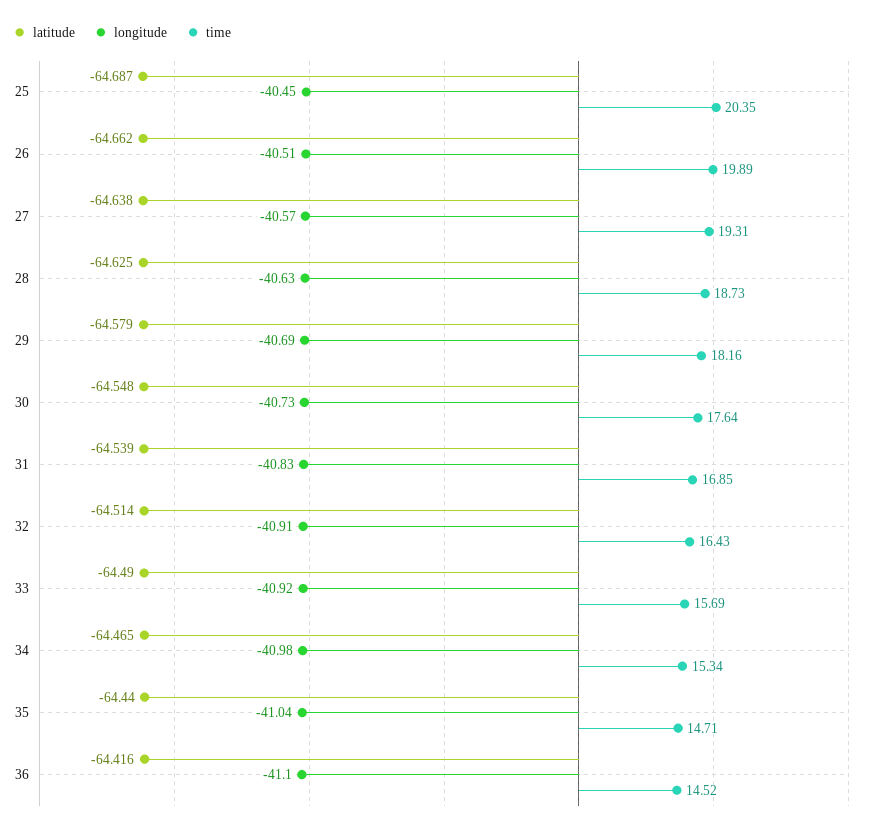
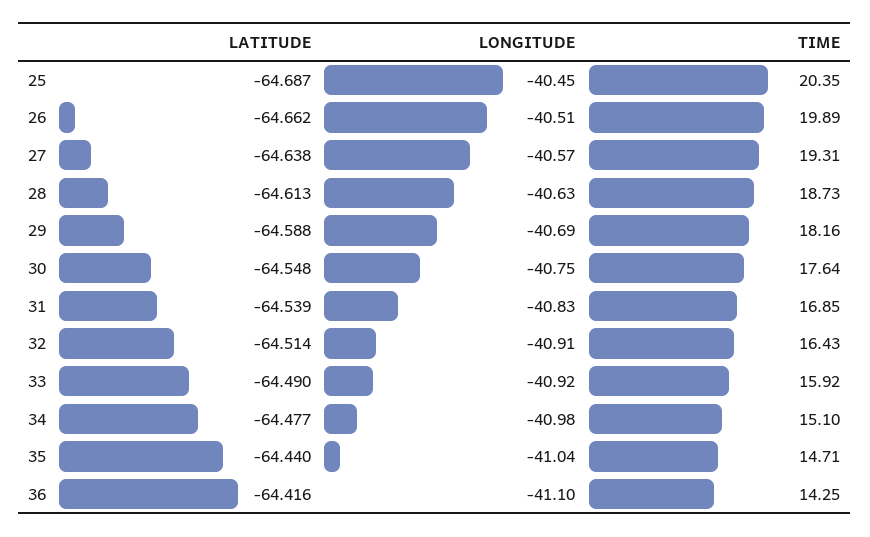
  {
    "latitude": {
      "25": -64.687,
      "26": -64.662,
      "27": -64.638,
-     "28": -64.625,
+     "28": -64.613,
-     "29": -64.579,
+     "29": -64.588,
      "30": -64.548,
      "31": -64.539,
      "32": -64.514,
      "33": -64.49,
-     "34": -64.465,
+     "34": -64.477,
      "35": -64.44,
      "36": -64.416
    },
    "longitude": {
      "25": -40.45,
      "26": -40.51,
      "27": -40.57,
      "28": -40.63,
      "29": -40.69,
-     "30": -40.73,
+     "30": -40.75,
      "31": -40.83,
      "32": -40.91,
      "33": -40.92,
      "34": -40.98,
      "35": -41.04,
      "36": -41.1
    },
    "time": {
      "25": 20.35,
      "26": 19.89,
      "27": 19.31,
      "28": 18.73,
      "29": 18.16,
      "30": 17.64,
      "31": 16.85,
      "32": 16.43,
-     "33": 15.69,
+     "33": 15.92,
-     "34": 15.34,
+     "34": 15.1,
      "35": 14.71,
-     "36": 14.52
+     "36": 14.25
    }
  }

